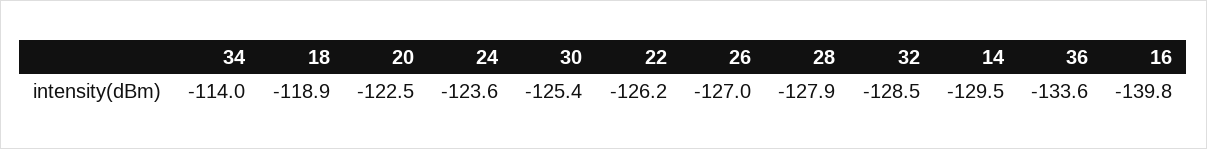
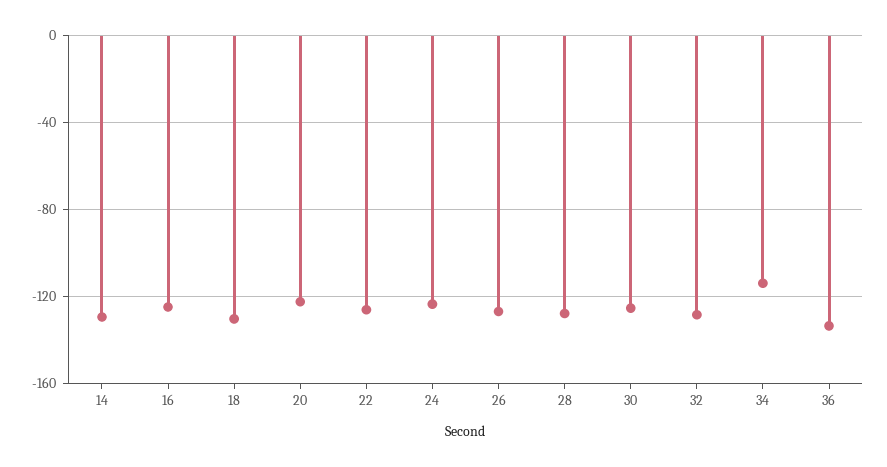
  {
    "34": -114,
-   "18": -118.9,
+   "18": -130,
    "20": -122.5,
    "24": -123.6,
    "30": -125.4,
    "22": -126.2,
    "26": -127,
    "28": -127.9,
    "32": -128.5,
    "14": -129.5,
    "36": -133.6,
-   "16": -139.8
+   "16": -125
  }

